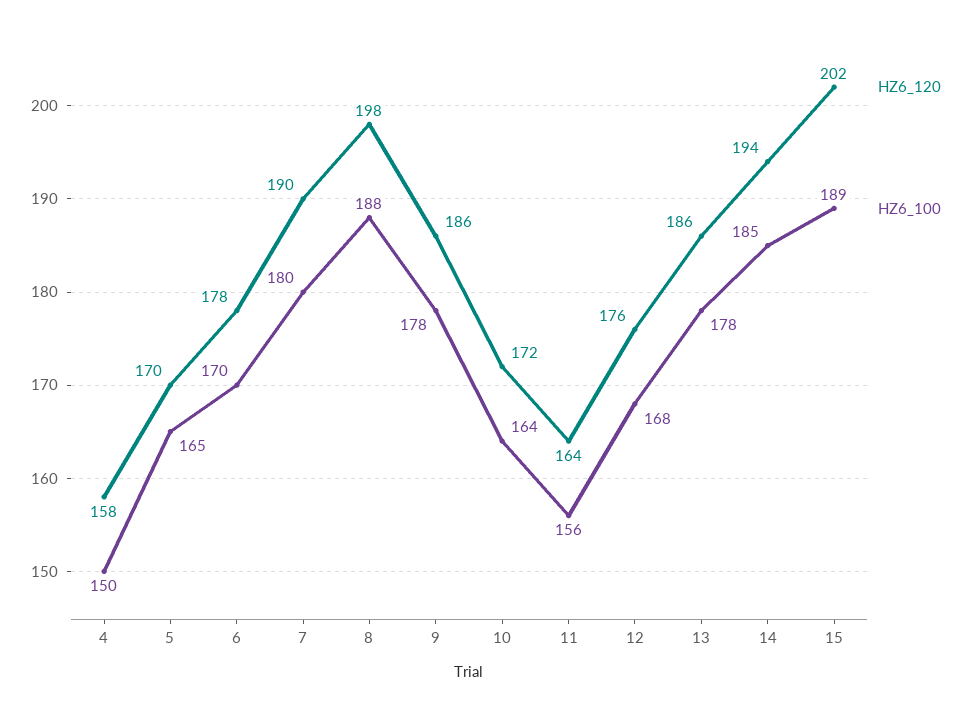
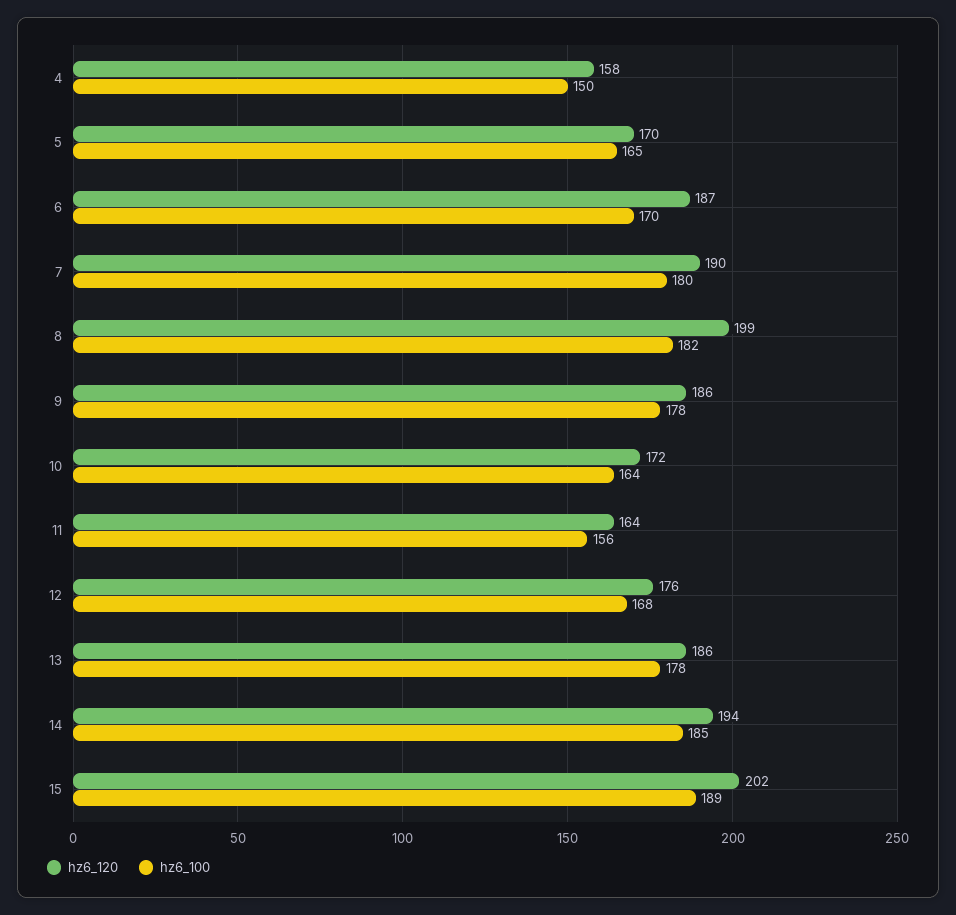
  {
    "HZ6_120": {
      "4": 158,
      "5": 170,
-     "6": 178,
+     "6": 187,
      "7": 190,
-     "8": 198,
+     "8": 199,
      "9": 186,
      "10": 172,
      "11": 164,
      "12": 176,
      "13": 186,
      "14": 194,
      "15": 202
    },
    "HZ6_100": {
      "4": 150,
      "5": 165,
      "6": 170,
      "7": 180,
-     "8": 188,
+     "8": 182,
      "9": 178,
      "10": 164,
      "11": 156,
      "12": 168,
      "13": 178,
      "14": 185,
      "15": 189
    }
  }

